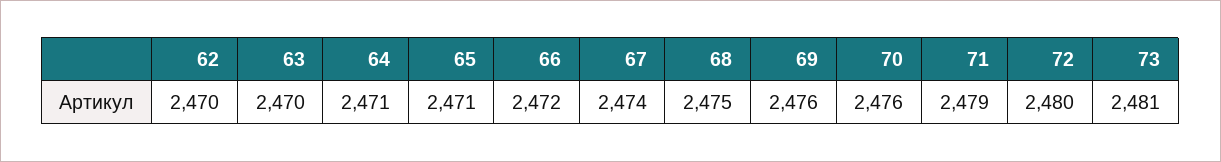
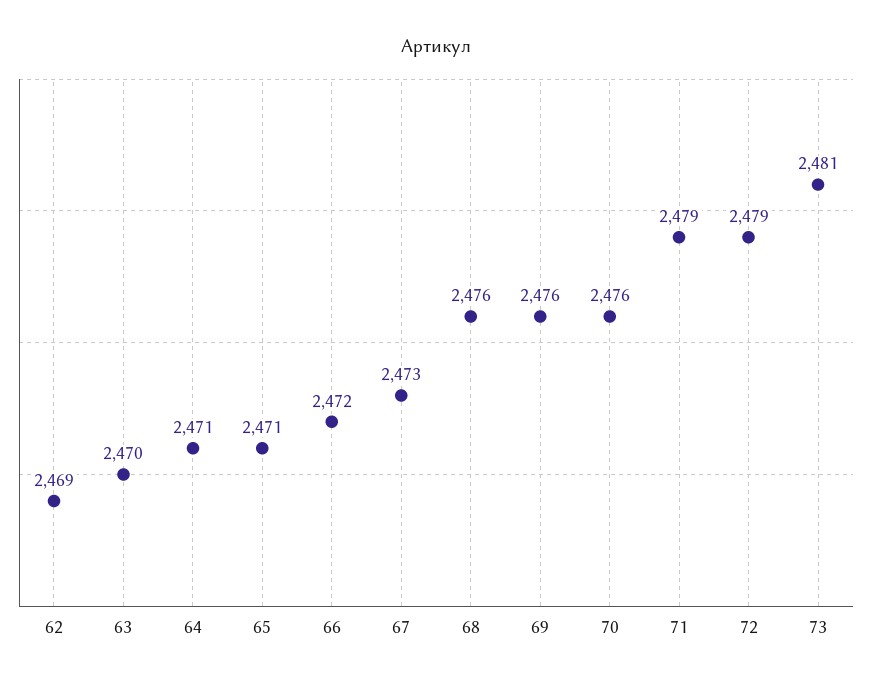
  {
-   "62": 2470,
+   "62": 2469,
    "63": 2470,
    "64": 2471,
    "65": 2471,
    "66": 2472,
-   "67": 2474,
+   "67": 2473,
-   "68": 2475,
+   "68": 2476,
    "69": 2476,
    "70": 2476,
    "71": 2479,
-   "72": 2480,
+   "72": 2479,
    "73": 2481
  }

